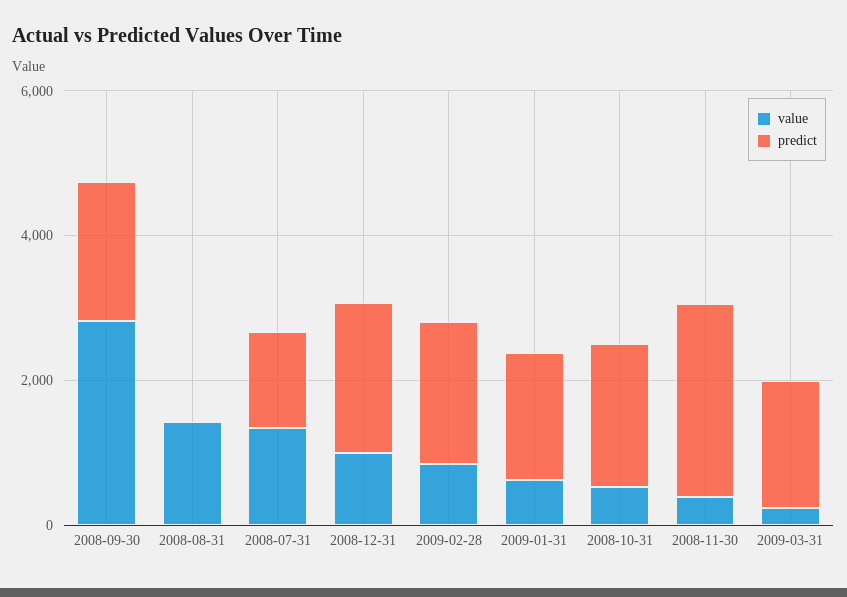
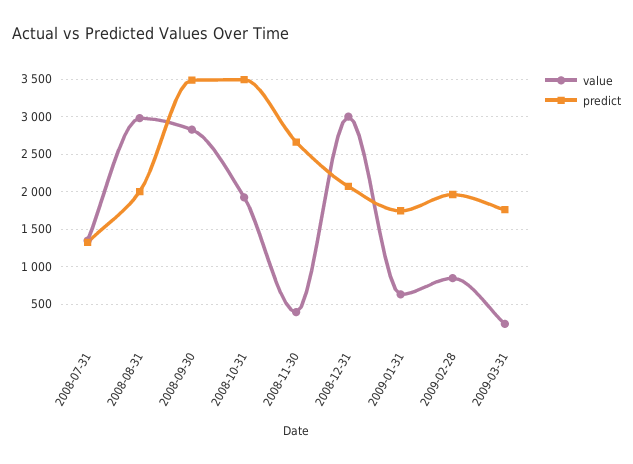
  {
    "value": {
      "2008-09-30": 2800,
-     "2008-08-31": 1500,
+     "2008-08-31": 3000,
      "2008-07-31": 1300,
-     "2008-12-31": 1000,
+     "2008-12-31": 3000,
      "2009-02-28": 800,
      "2009-01-31": 600,
-     "2008-10-31": 500,
+     "2008-10-31": 1900,
      "2008-11-30": 400,
      "2009-03-31": 200
    },
    "predict": {
-     "2008-09-30": 2000,
+     "2008-09-30": 3500,
-     "2008-08-31": 0,
+     "2008-08-31": 2000,
      "2008-07-31": 1300,
      "2008-12-31": 2100,
      "2009-02-28": 2000,
      "2009-01-31": 1700,
-     "2008-10-31": 2000,
+     "2008-10-31": 3500,
      "2008-11-30": 2700,
      "2009-03-31": 1800
    }
  }

